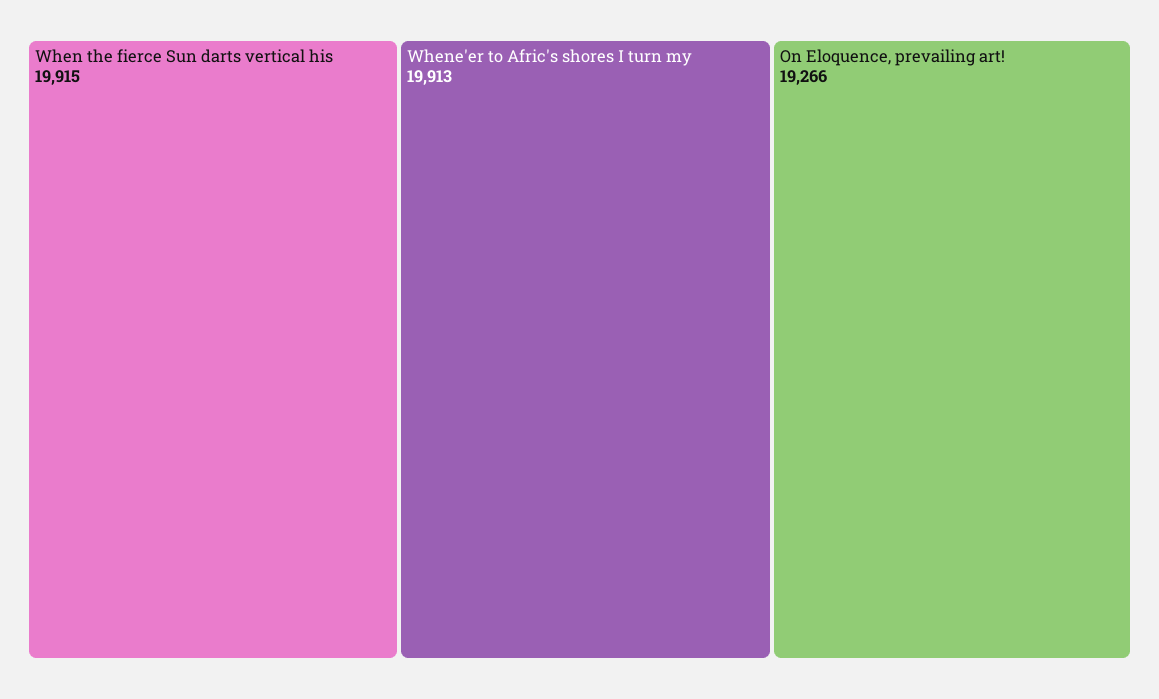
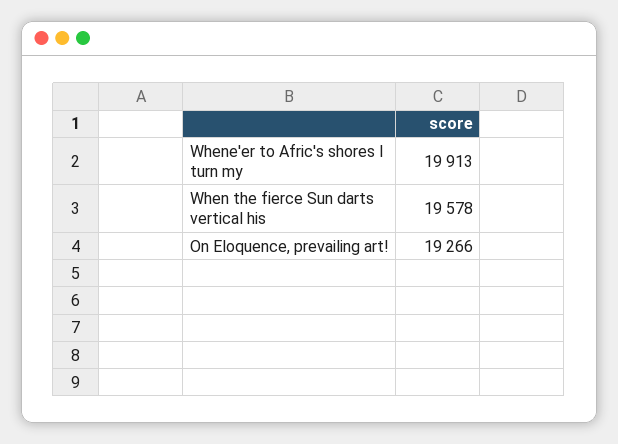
  {
-   "When the fierce Sun darts vertical his": 19915,
+   "When the fierce Sun darts vertical his": 19578,
    "Whene'er to Afric's shores I turn my": 19913,
    "On Eloquence, prevailing art!": 19266
  }

